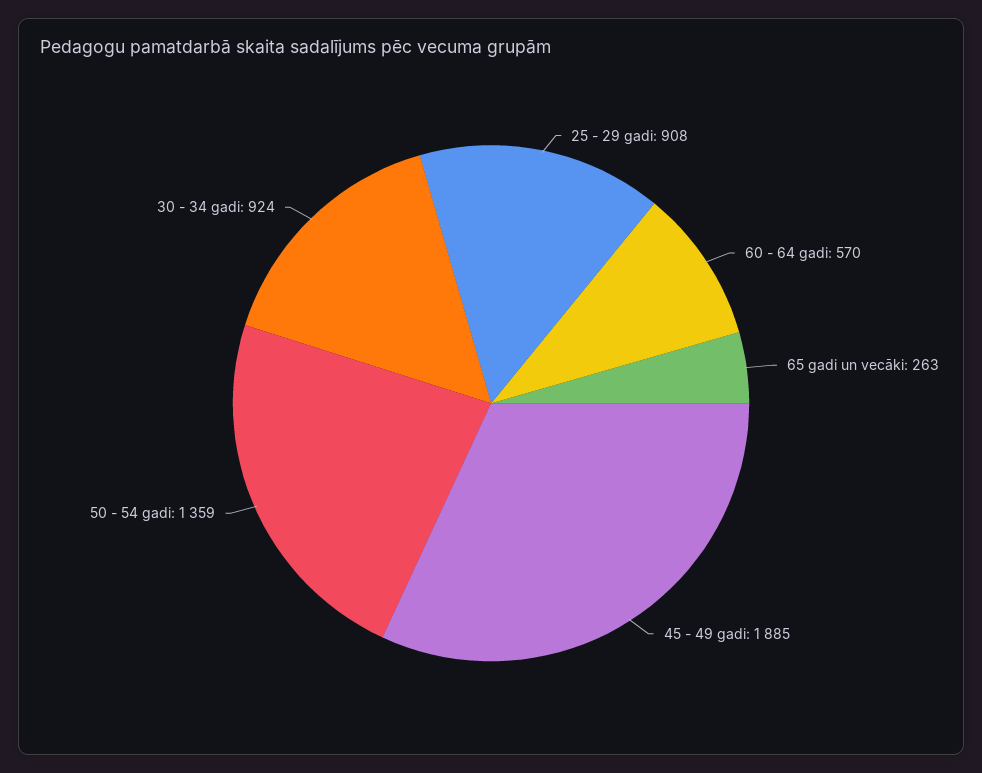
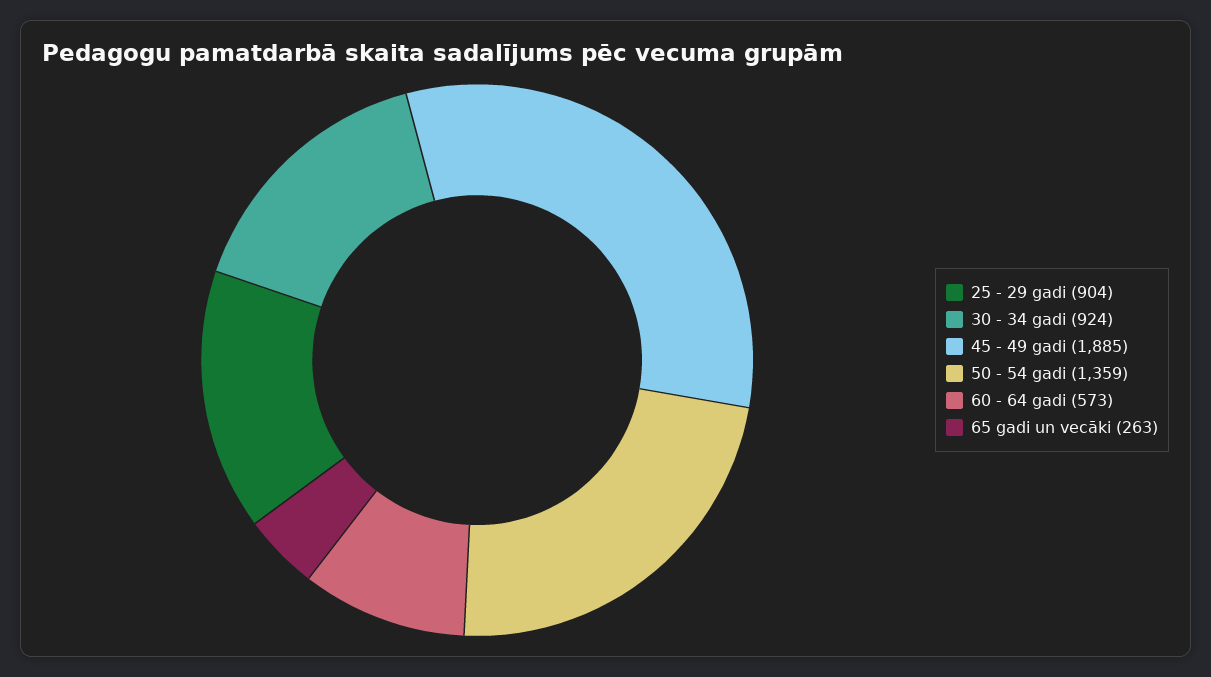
  {
-   "25 - 29 gadi": 908,
+   "25 - 29 gadi": 904,
-   "60 - 64 gadi": 570,
+   "60 - 64 gadi": 573,
    "65 gadi un vecāki": 263,
    "45 - 49 gadi": 1885,
    "50 - 54 gadi": 1359,
    "30 - 34 gadi": 924
  }

